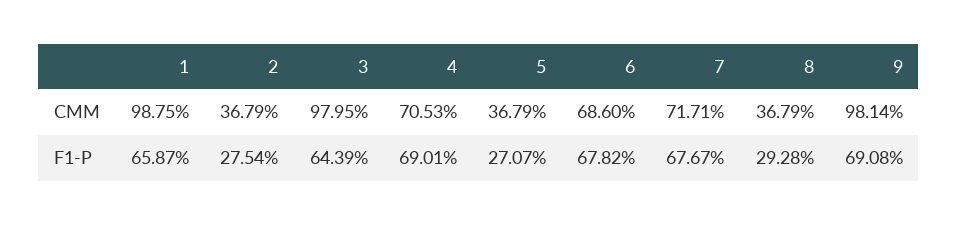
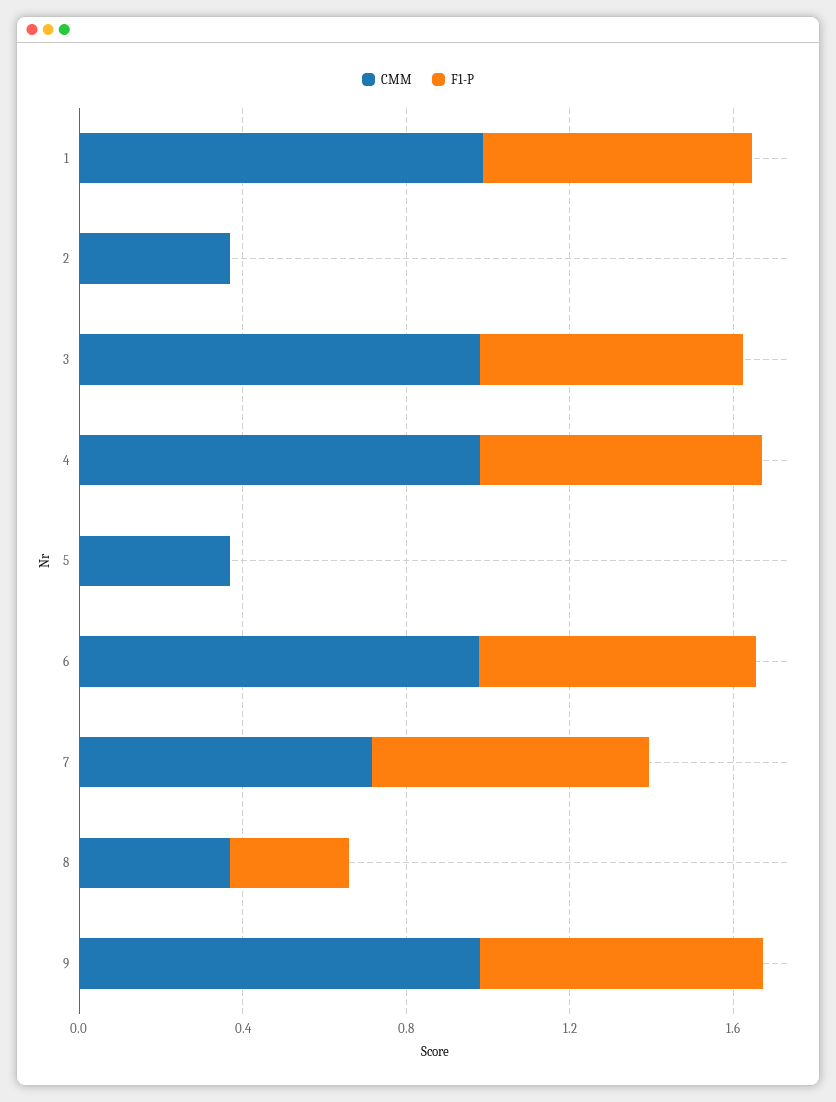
  {
    "CMM": {
      "1": 0.9875,
      "2": 0.3679,
      "3": 0.9795,
-     "4": 0.7053,
+     "4": 1,
      "5": 0.3679,
-     "6": 0.686,
+     "6": 1,
      "7": 0.7171,
      "8": 0.3679,
      "9": 0.9814
    },
    "F1-P": {
      "1": 0.6587,
-     "2": 0.2754,
+     "2": 0,
      "3": 0.6439,
      "4": 0.6901,
-     "5": 0.2707,
+     "5": 0,
      "6": 0.6782,
      "7": 0.6767,
      "8": 0.2928,
      "9": 0.6908
    }
  }

